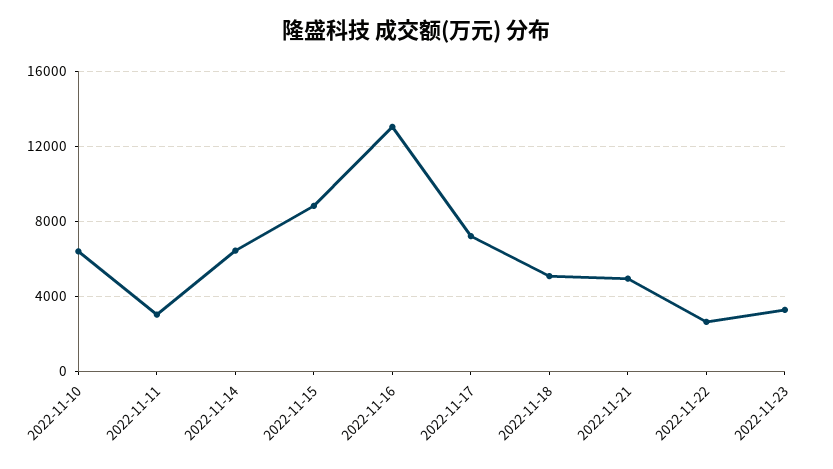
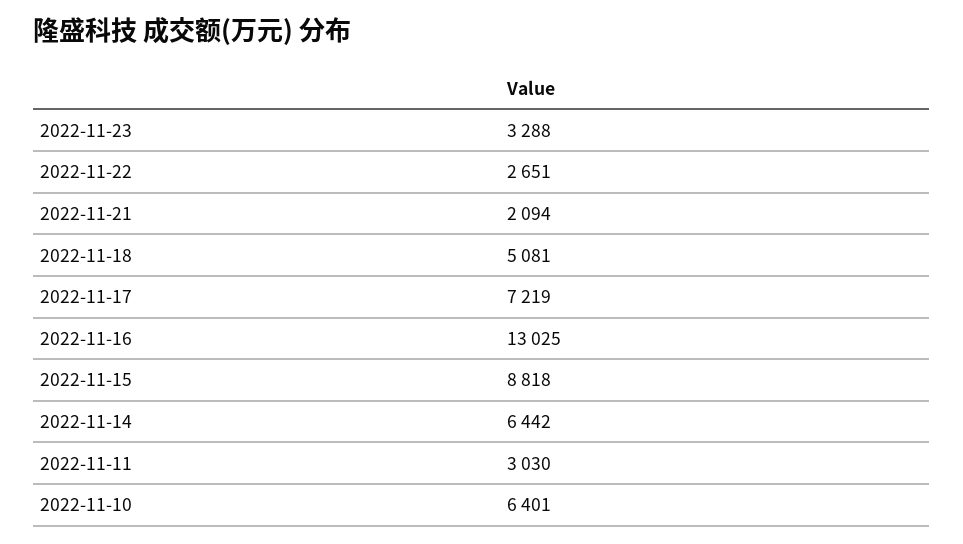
  {
    "2022-11-10": 6401,
    "2022-11-11": 3030,
    "2022-11-14": 6442,
    "2022-11-15": 8818,
    "2022-11-16": 13025,
    "2022-11-17": 7219,
    "2022-11-18": 5081,
-   "2022-11-21": 5000,
+   "2022-11-21": 2094,
    "2022-11-22": 2651,
    "2022-11-23": 3288
  }

